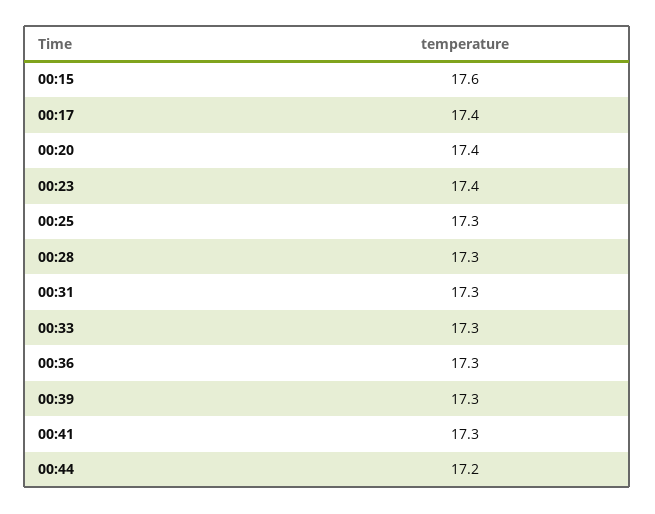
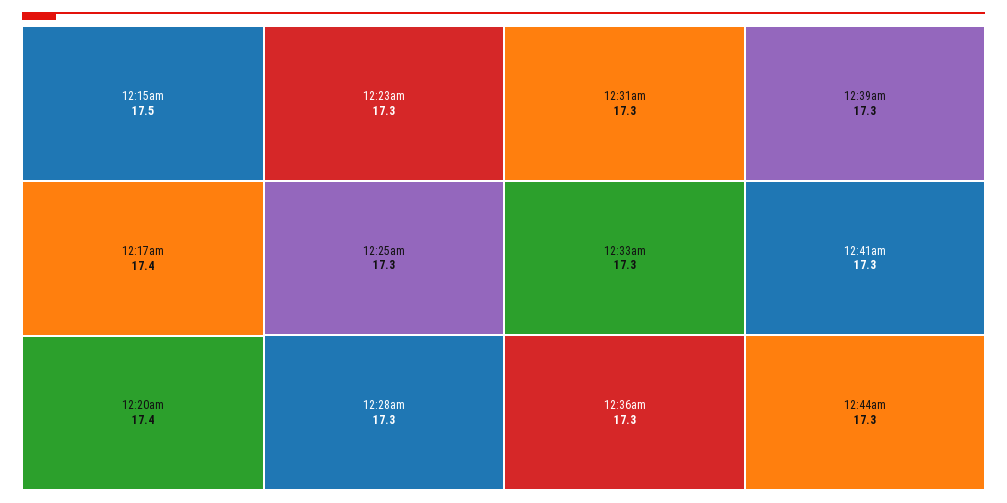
  {
-   "00:15": 17.6,
+   "00:15": 17.5,
    "00:17": 17.4,
    "00:20": 17.4,
-   "00:23": 17.4,
+   "00:23": 17.3,
    "00:25": 17.3,
    "00:28": 17.3,
    "00:31": 17.3,
    "00:33": 17.3,
    "00:36": 17.3,
    "00:39": 17.3,
    "00:41": 17.3,
-   "00:44": 17.2
+   "00:44": 17.3
  }

